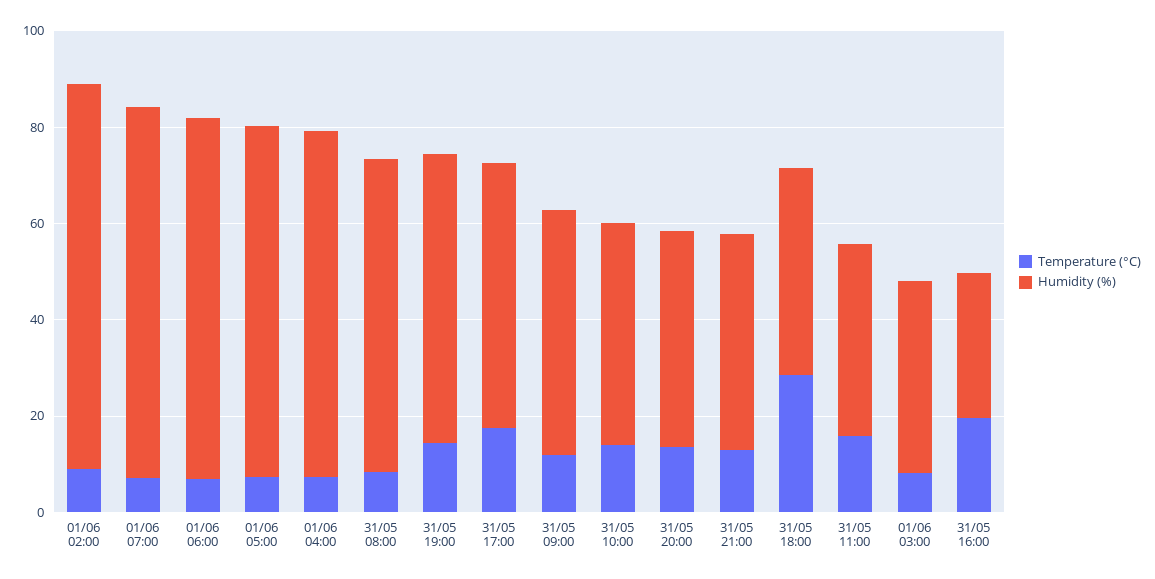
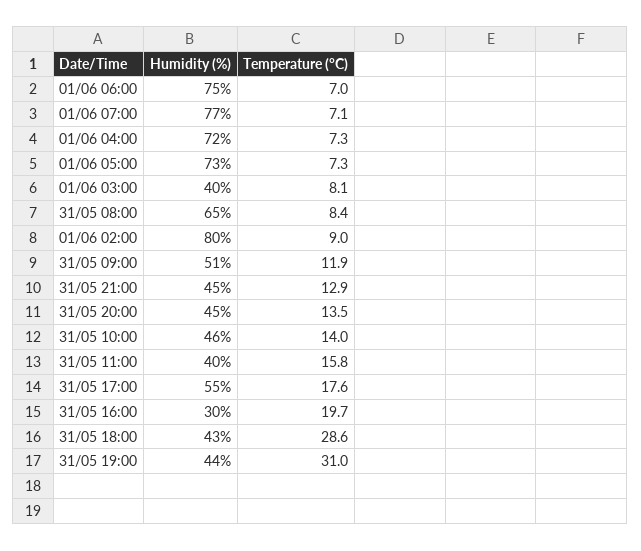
  {
    "Temperature (°C)": {
      "01/06 02:00": 9,
      "01/06 07:00": 7.1,
      "01/06 06:00": 7,
      "01/06 05:00": 7.3,
      "01/06 04:00": 7.3,
      "31/05 08:00": 8.4,
-     "31/05 19:00": 15,
+     "31/05 19:00": 31,
      "31/05 17:00": 17.6,
      "31/05 09:00": 11.9,
      "31/05 10:00": 14,
      "31/05 20:00": 13.5,
      "31/05 21:00": 12.9,
      "31/05 18:00": 28.6,
      "31/05 11:00": 15.8,
      "01/06 03:00": 8.1,
      "31/05 16:00": 19.7
    },
    "Humidity (%)": {
      "01/06 02:00": 80,
      "01/06 07:00": 77,
      "01/06 06:00": 75,
      "01/06 05:00": 73,
      "01/06 04:00": 72,
      "31/05 08:00": 65,
-     "31/05 19:00": 60,
+     "31/05 19:00": 44,
      "31/05 17:00": 55,
      "31/05 09:00": 51,
      "31/05 10:00": 46,
      "31/05 20:00": 45,
      "31/05 21:00": 45,
      "31/05 18:00": 43,
      "31/05 11:00": 40,
      "01/06 03:00": 40,
      "31/05 16:00": 30
    }
  }

